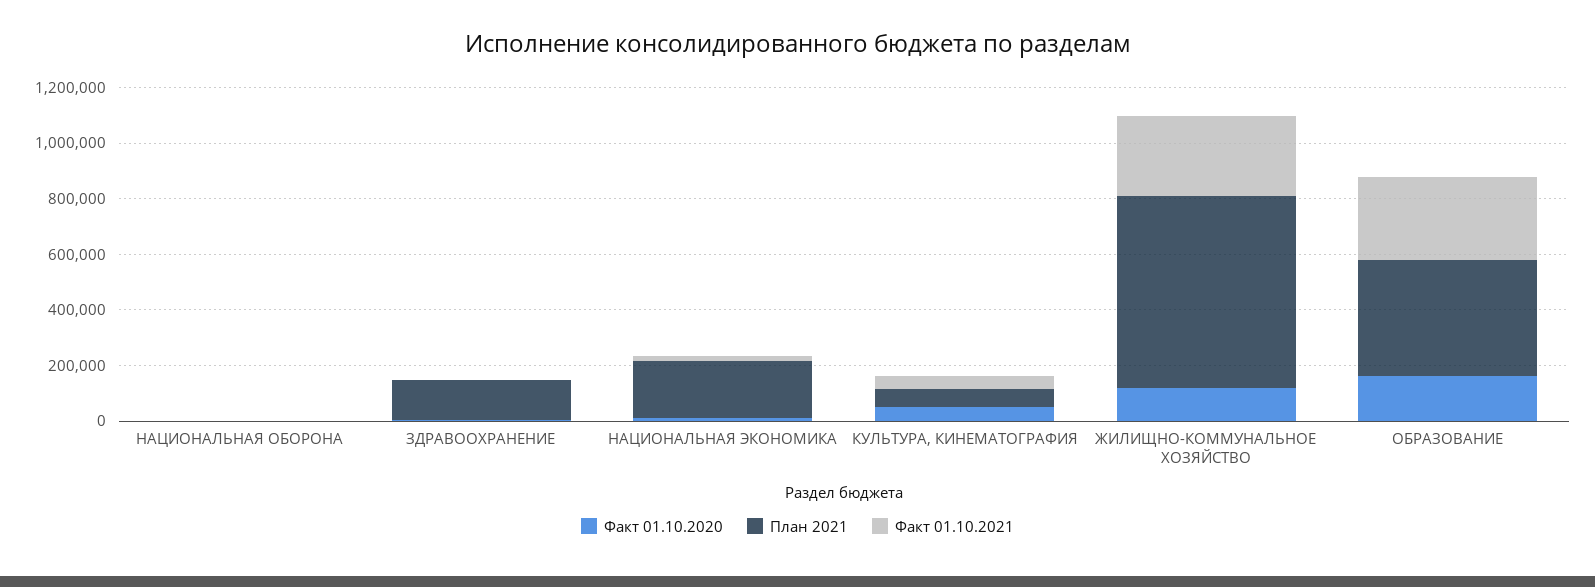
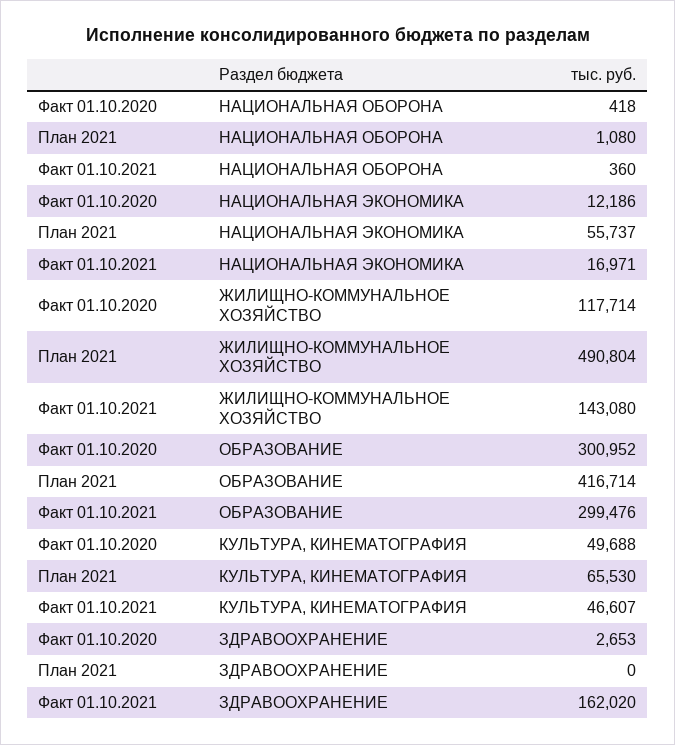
  {
    "Факт 01.10.2020": {
      "НАЦИОНАЛЬНАЯ ОБОРОНА": 418,
      "ЗДРАВООХРАНЕНИЕ": 2653,
      "НАЦИОНАЛЬНАЯ ЭКОНОМИКА": 12186,
      "КУЛЬТУРА, КИНЕМАТОГРАФИЯ": 49688,
      "ЖИЛИЩНО-КОММУНАЛЬНОЕ ХОЗЯЙСТВО": 117714,
-     "ОБРАЗОВАНИЕ": 150000
+     "ОБРАЗОВАНИЕ": 300952
    },
    "План 2021": {
      "НАЦИОНАЛЬНАЯ ОБОРОНА": 1080,
-     "ЗДРАВООХРАНЕНИЕ": 150000,
+     "ЗДРАВООХРАНЕНИЕ": 0,
-     "НАЦИОНАЛЬНАЯ ЭКОНОМИКА": 200000,
+     "НАЦИОНАЛЬНАЯ ЭКОНОМИКА": 55737,
      "КУЛЬТУРА, КИНЕМАТОГРАФИЯ": 65530,
-     "ЖИЛИЩНО-КОММУНАЛЬНОЕ ХОЗЯЙСТВО": 700000,
+     "ЖИЛИЩНО-КОММУНАЛЬНОЕ ХОЗЯЙСТВО": 490804,
      "ОБРАЗОВАНИЕ": 416714
    },
    "Факт 01.10.2021": {
      "НАЦИОНАЛЬНАЯ ОБОРОНА": 360,
-     "ЗДРАВООХРАНЕНИЕ": 0,
+     "ЗДРАВООХРАНЕНИЕ": 162020,
      "НАЦИОНАЛЬНАЯ ЭКОНОМИКА": 16971,
      "КУЛЬТУРА, КИНЕМАТОГРАФИЯ": 46607,
-     "ЖИЛИЩНО-КОММУНАЛЬНОЕ ХОЗЯЙСТВО": 300000,
+     "ЖИЛИЩНО-КОММУНАЛЬНОЕ ХОЗЯЙСТВО": 143080,
      "ОБРАЗОВАНИЕ": 299476
    }
  }

